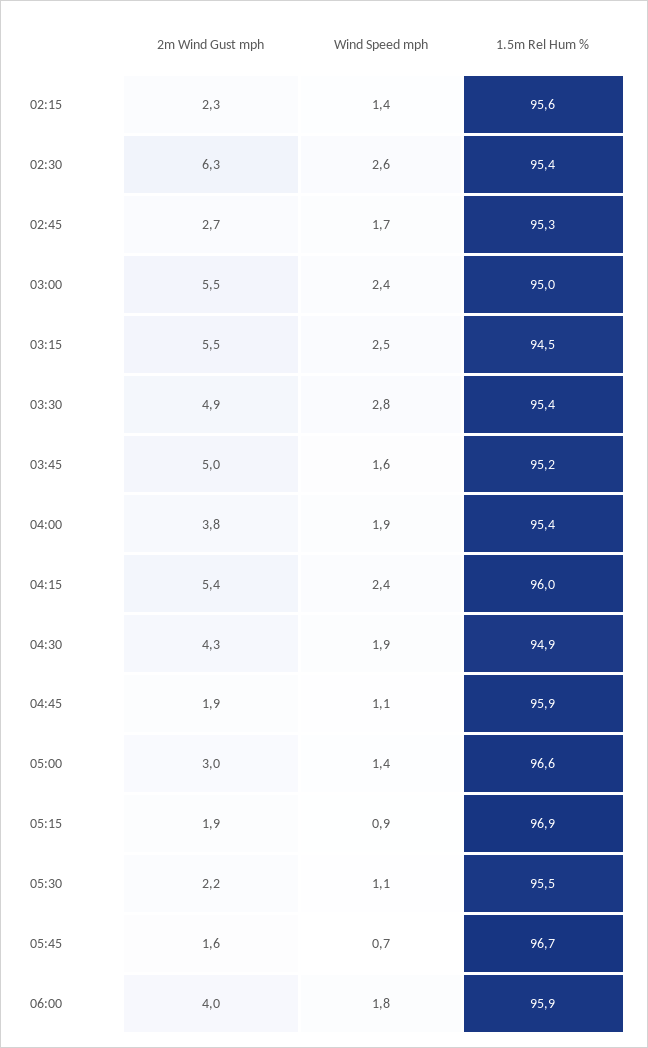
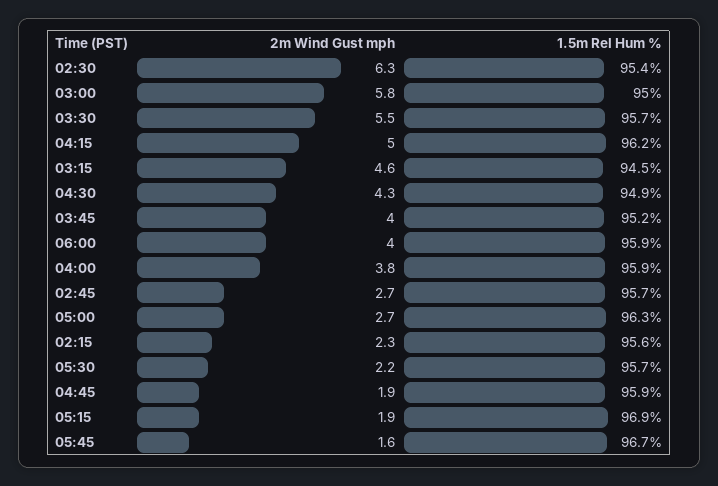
  {
    "2m Wind Gust mph": {
      "02:15": 2.3,
      "02:30": 6.3,
      "02:45": 2.7,
-     "03:00": 5.5,
+     "03:00": 5.8,
-     "03:15": 5.5,
+     "03:15": 4.6,
-     "03:30": 4.9,
+     "03:30": 5.5,
-     "03:45": 5,
+     "03:45": 4,
      "04:00": 3.8,
-     "04:15": 5.4,
+     "04:15": 5,
      "04:30": 4.3,
      "04:45": 1.9,
-     "05:00": 3,
+     "05:00": 2.7,
      "05:15": 1.9,
      "05:30": 2.2,
      "05:45": 1.6,
      "06:00": 4
    },
-   "Wind Speed mph": {
-     "02:15": 1.4,
-     "02:30": 2.6,
-     "02:45": 1.7,
-     "03:00": 2.4,
-     "03:15": 2.5,
-     "03:30": 2.8,
-     "03:45": 1.6,
-     "04:00": 1.9,
-     "04:15": 2.4,
-     "04:30": 1.9,
-     "04:45": 1.1,
-     "05:00": 1.4,
-     "05:15": 0.9,
-     "05:30": 1.1,
-     "05:45": 0.7,
-     "06:00": 1.8
-   },
    "1.5m Rel Hum %": {
      "02:15": 95.6,
      "02:30": 95.4,
-     "02:45": 95.3,
+     "02:45": 95.7,
      "03:00": 95,
      "03:15": 94.5,
-     "03:30": 95.4,
+     "03:30": 95.7,
      "03:45": 95.2,
-     "04:00": 95.4,
+     "04:00": 95.9,
-     "04:15": 96,
+     "04:15": 96.2,
      "04:30": 94.9,
      "04:45": 95.9,
-     "05:00": 96.6,
+     "05:00": 96.3,
      "05:15": 96.9,
-     "05:30": 95.5,
+     "05:30": 95.7,
      "05:45": 96.7,
      "06:00": 95.9
    }
  }

